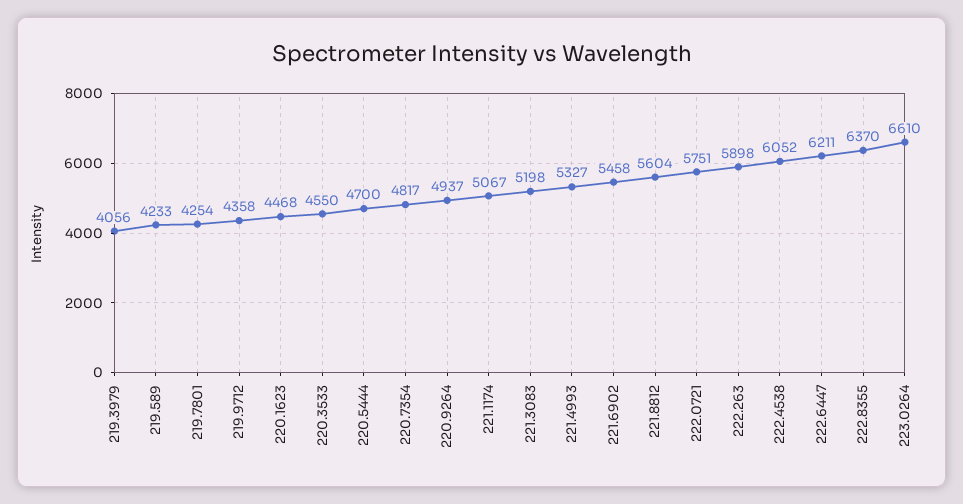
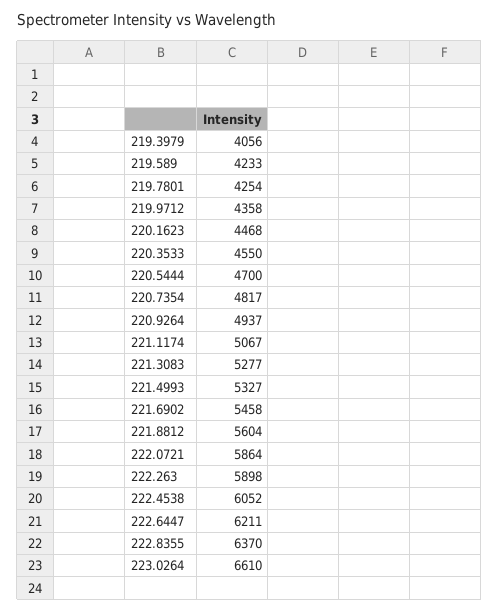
  {
    "219.3979": 4056,
    "219.589": 4233,
    "219.7801": 4254,
    "219.9712": 4358,
    "220.1623": 4468,
    "220.3533": 4550,
    "220.5444": 4700,
    "220.7354": 4817,
    "220.9264": 4937,
    "221.1174": 5067,
-   "221.3083": 5198,
+   "221.3083": 5277,
    "221.4993": 5327,
    "221.6902": 5458,
    "221.8812": 5604,
-   "222.0721": 5751,
+   "222.0721": 5864,
    "222.263": 5898,
    "222.4538": 6052,
    "222.6447": 6211,
    "222.8355": 6370,
    "223.0264": 6610
  }

